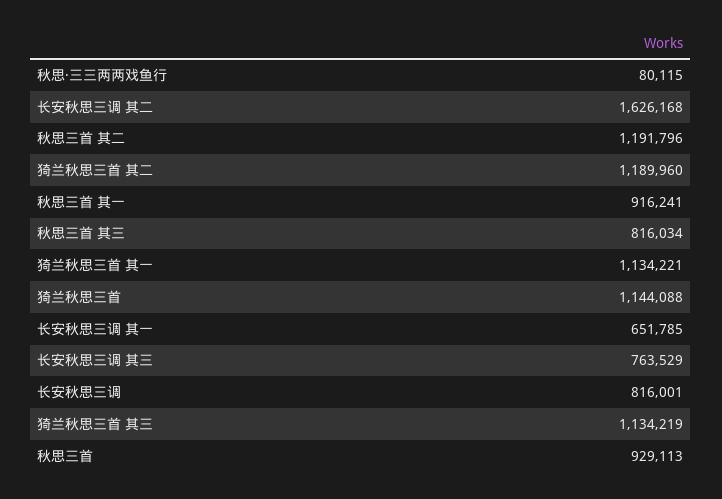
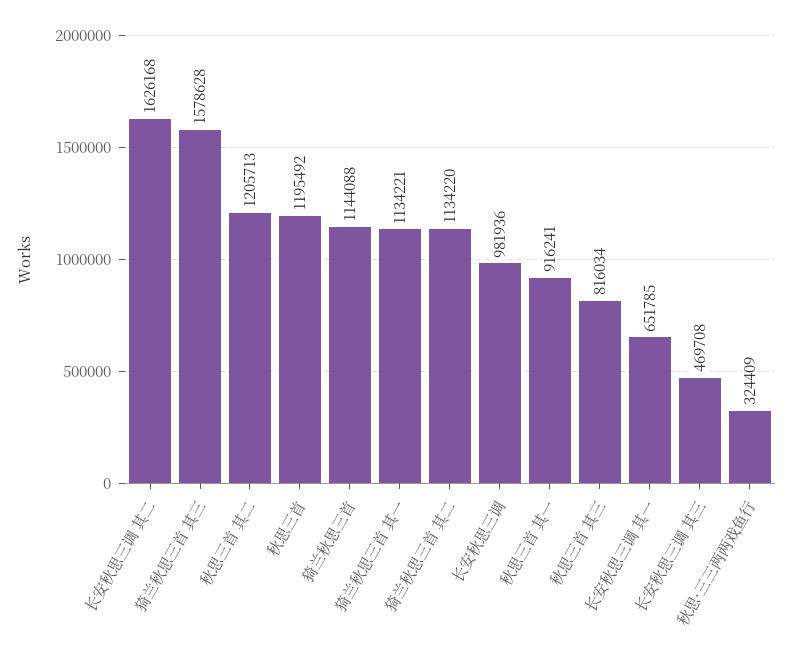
  {
-   "秋思·三三两两戏鱼行": 80115,
+   "秋思·三三两两戏鱼行": 324409,
    "长安秋思三调 其二": 1626168,
-   "秋思三首 其二": 1191796,
+   "秋思三首 其二": 1205713,
-   "猗兰秋思三首 其二": 1189960,
+   "猗兰秋思三首 其二": 1134220,
    "秋思三首 其一": 916241,
    "秋思三首 其三": 816034,
    "猗兰秋思三首 其一": 1134221,
    "猗兰秋思三首": 1144088,
    "长安秋思三调 其一": 651785,
-   "长安秋思三调 其三": 763529,
+   "长安秋思三调 其三": 469708,
-   "长安秋思三调": 816001,
+   "长安秋思三调": 981936,
-   "猗兰秋思三首 其三": 1134219,
+   "猗兰秋思三首 其三": 1578628,
-   "秋思三首": 929113
+   "秋思三首": 1195492
  }

